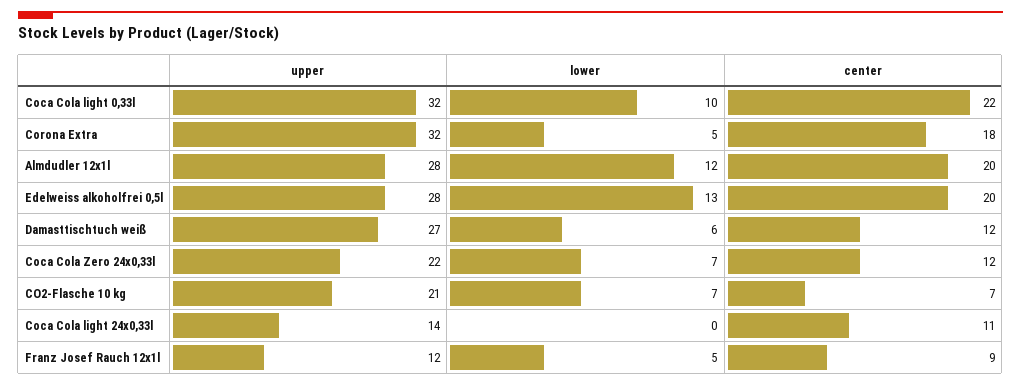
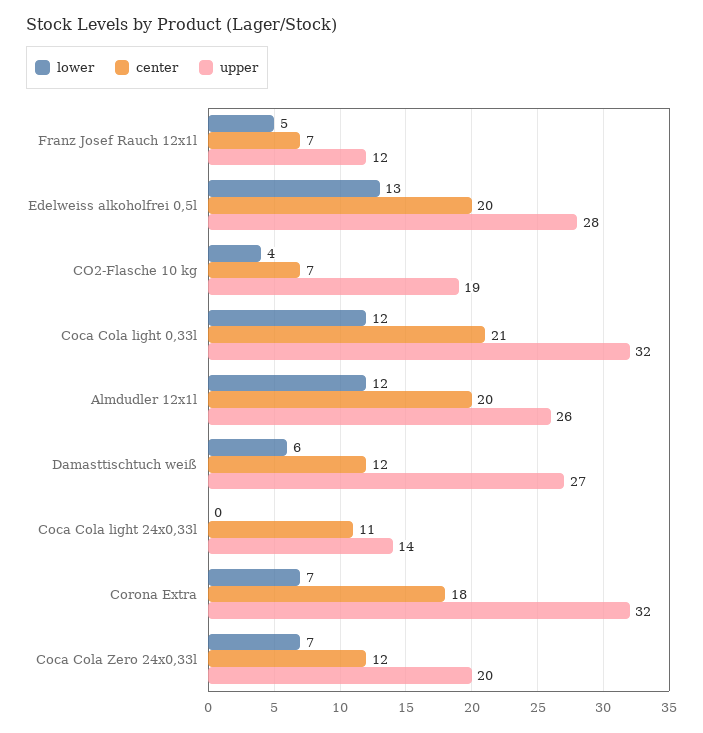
  {
    "upper": {
      "Coca Cola light 0,33l": 32,
      "Corona Extra": 32,
-     "Almdudler 12x1l": 28,
+     "Almdudler 12x1l": 26,
      "Edelweiss alkoholfrei 0,5l": 28,
      "Damasttischtuch weiß": 27,
-     "Coca Cola Zero 24x0,33l": 22,
+     "Coca Cola Zero 24x0,33l": 20,
-     "CO2-Flasche 10 kg": 21,
+     "CO2-Flasche 10 kg": 19,
      "Coca Cola light 24x0,33l": 14,
      "Franz Josef Rauch 12x1l": 12
    },
    "lower": {
-     "Coca Cola light 0,33l": 10,
+     "Coca Cola light 0,33l": 12,
-     "Corona Extra": 5,
+     "Corona Extra": 7,
      "Almdudler 12x1l": 12,
      "Edelweiss alkoholfrei 0,5l": 13,
      "Damasttischtuch weiß": 6,
      "Coca Cola Zero 24x0,33l": 7,
-     "CO2-Flasche 10 kg": 7,
+     "CO2-Flasche 10 kg": 4,
      "Coca Cola light 24x0,33l": 0,
      "Franz Josef Rauch 12x1l": 5
    },
    "center": {
-     "Coca Cola light 0,33l": 22,
+     "Coca Cola light 0,33l": 21,
      "Corona Extra": 18,
      "Almdudler 12x1l": 20,
      "Edelweiss alkoholfrei 0,5l": 20,
      "Damasttischtuch weiß": 12,
      "Coca Cola Zero 24x0,33l": 12,
      "CO2-Flasche 10 kg": 7,
      "Coca Cola light 24x0,33l": 11,
-     "Franz Josef Rauch 12x1l": 9
+     "Franz Josef Rauch 12x1l": 7
    }
  }

